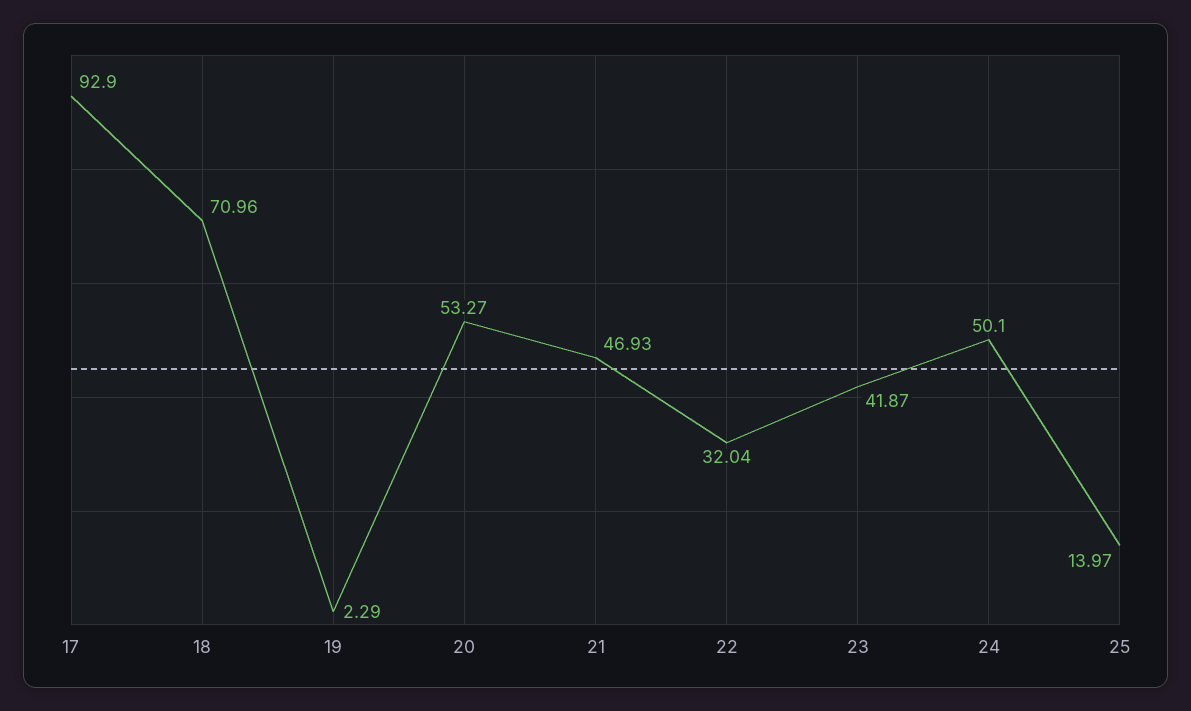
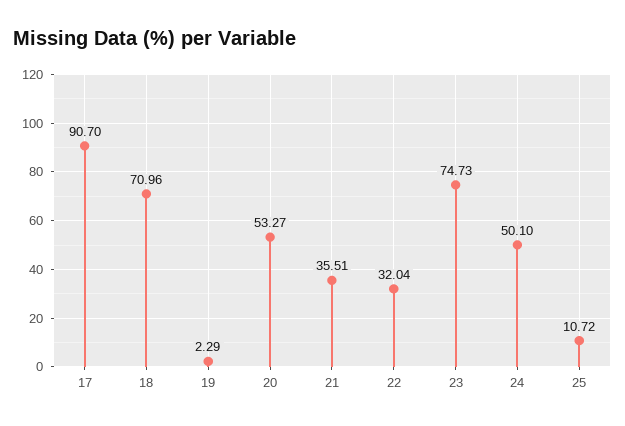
  {
-   "17": 92.9,
+   "17": 90.7,
    "18": 70.96,
    "19": 2.29,
    "20": 53.27,
-   "21": 46.93,
+   "21": 35.51,
    "22": 32.04,
-   "23": 41.87,
+   "23": 74.73,
    "24": 50.1,
-   "25": 13.97
+   "25": 10.72
  }

